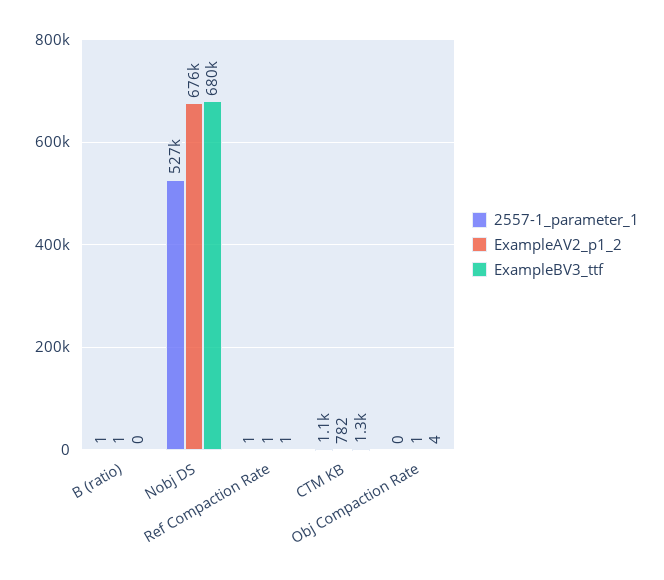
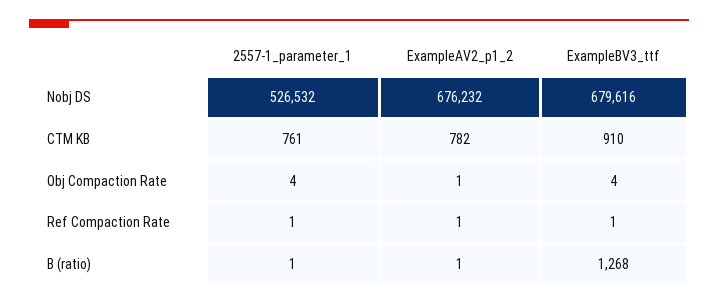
  {
    "2557-1_parameter_1": {
      "B (ratio)": 1,
      "Nobj DS": 526532,
      "Ref Compaction Rate": 1,
-     "CTM KB": 1100,
+     "CTM KB": 761,
-     "Obj Compaction Rate": 0
+     "Obj Compaction Rate": 4
    },
    "ExampleAV2_p1_2": {
      "B (ratio)": 1,
      "Nobj DS": 676232,
      "Ref Compaction Rate": 1,
      "CTM KB": 782,
      "Obj Compaction Rate": 1
    },
    "ExampleBV3_ttf": {
-     "B (ratio)": 0,
+     "B (ratio)": 1268,
      "Nobj DS": 679616,
      "Ref Compaction Rate": 1,
-     "CTM KB": 1300,
+     "CTM KB": 910,
      "Obj Compaction Rate": 4
    }
  }

